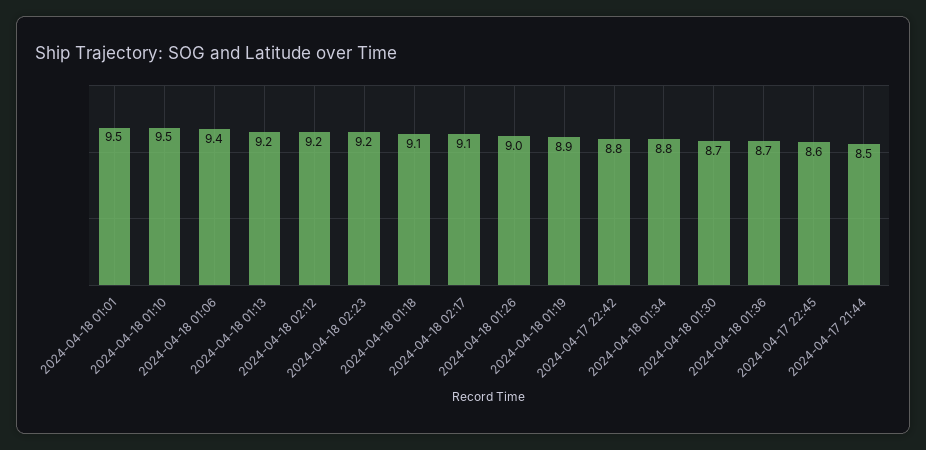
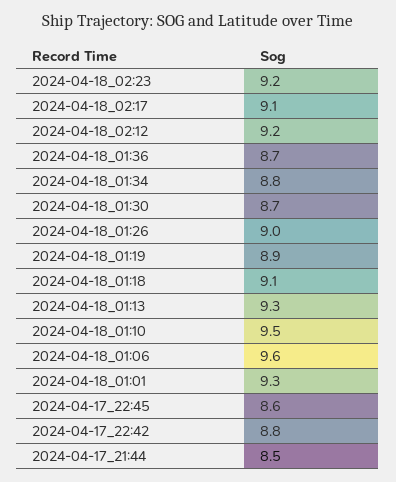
  {
-   "2024-04-18 01:01": 9.5,
+   "2024-04-18 01:01": 9.3,
    "2024-04-18 01:10": 9.5,
-   "2024-04-18 01:06": 9.4,
+   "2024-04-18 01:06": 9.6,
-   "2024-04-18 01:13": 9.2,
+   "2024-04-18 01:13": 9.3,
    "2024-04-18 02:12": 9.2,
    "2024-04-18 02:23": 9.2,
    "2024-04-18 01:18": 9.1,
    "2024-04-18 02:17": 9.1,
    "2024-04-18 01:26": 9,
    "2024-04-18 01:19": 8.9,
    "2024-04-17 22:42": 8.8,
    "2024-04-18 01:34": 8.8,
    "2024-04-18 01:30": 8.7,
    "2024-04-18 01:36": 8.7,
    "2024-04-17 22:45": 8.6,
    "2024-04-17 21:44": 8.5
  }

